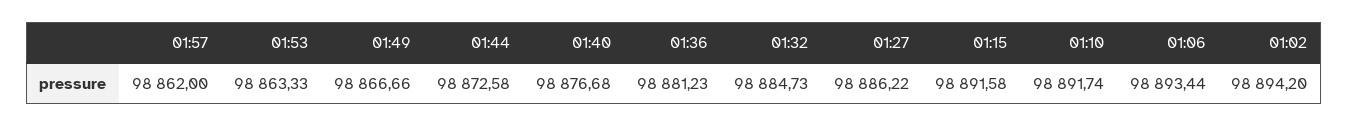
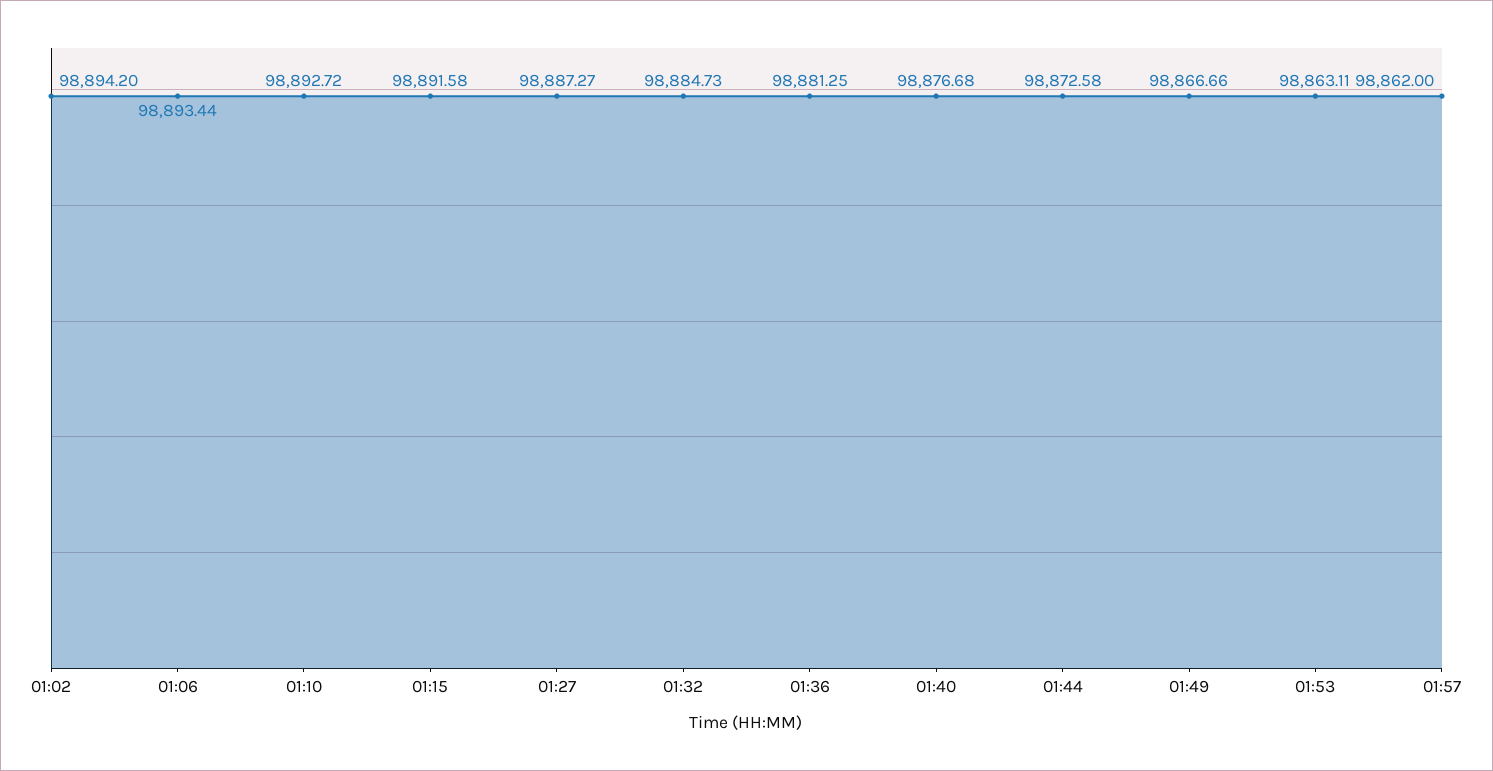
  {
    "01:57": 98862,
-   "01:53": 98863.33,
+   "01:53": 98863.11,
    "01:49": 98866.66,
    "01:44": 98872.58,
    "01:40": 98876.68,
-   "01:36": 98881.23,
+   "01:36": 98881.25,
    "01:32": 98884.73,
-   "01:27": 98886.22,
+   "01:27": 98887.27,
    "01:15": 98891.58,
-   "01:10": 98891.74,
+   "01:10": 98892.72,
    "01:06": 98893.44,
    "01:02": 98894.2
  }

